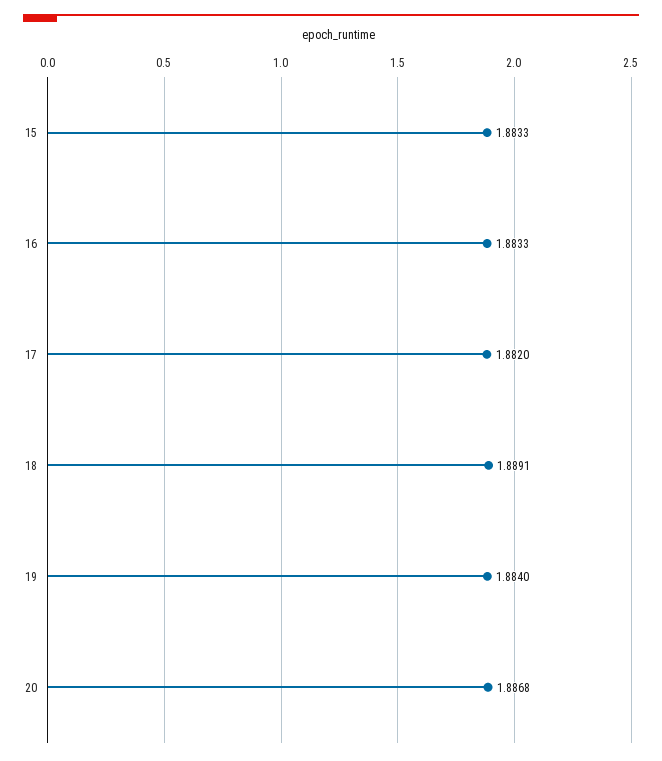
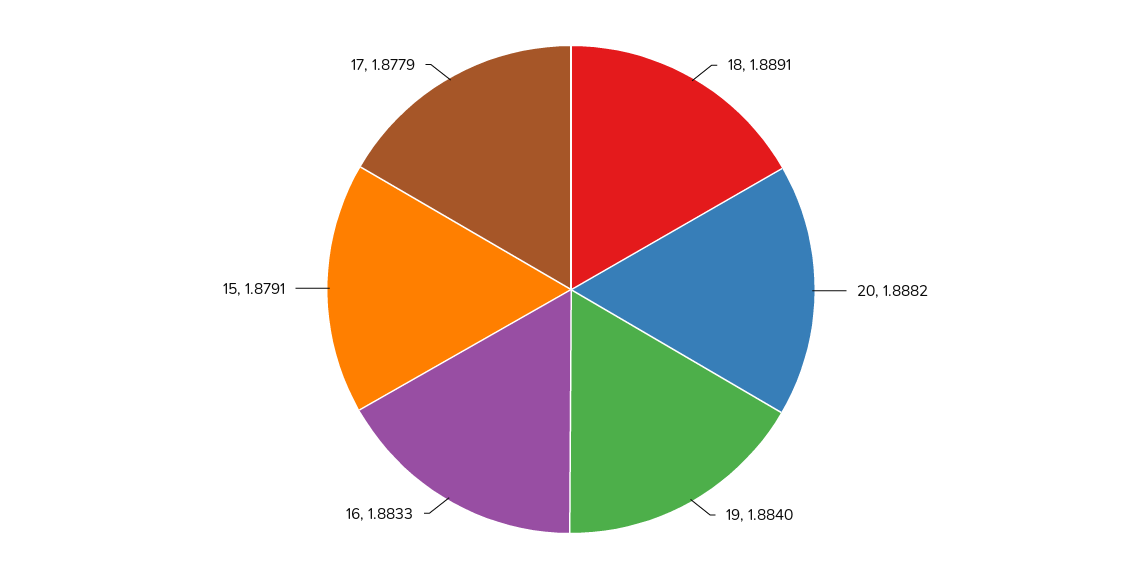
  {
-   "15": 1.8833,
+   "15": 1.8791,
    "16": 1.8833,
-   "17": 1.882,
+   "17": 1.8779,
    "18": 1.8891,
    "19": 1.884,
-   "20": 1.8868
+   "20": 1.8882
  }

